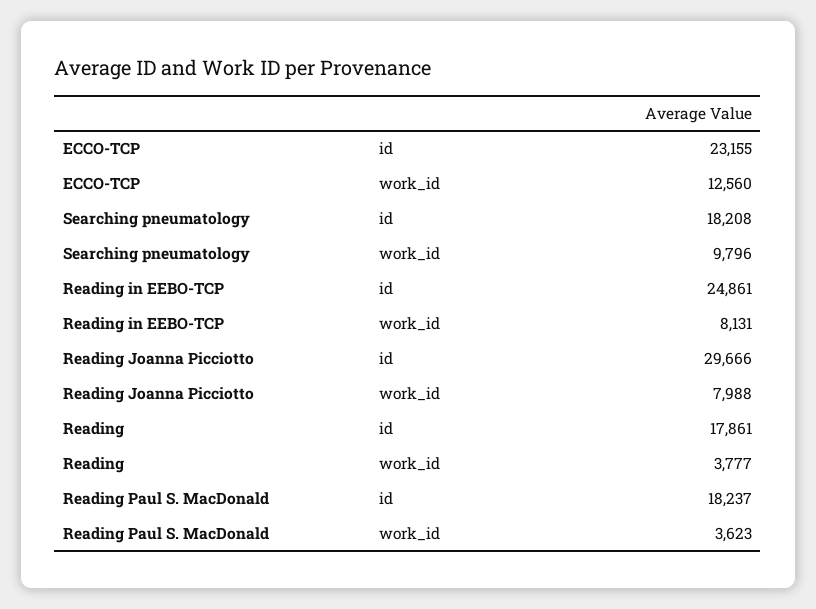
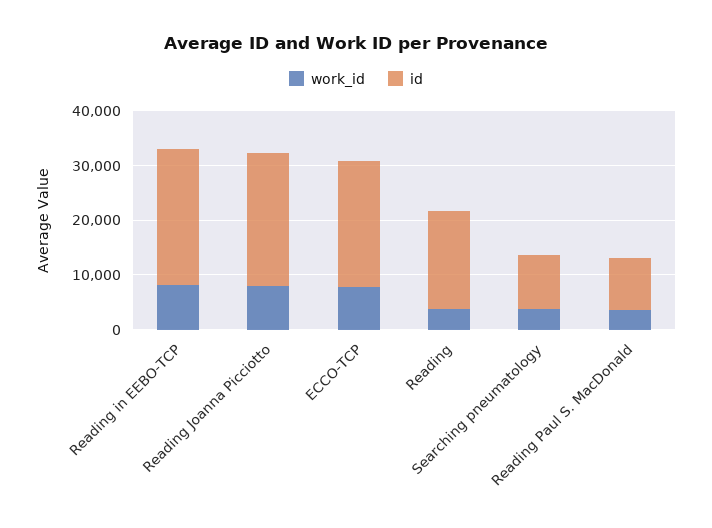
  {
    "id": {
      "ECCO-TCP": 23155,
-     "Searching pneumatology": 18208,
+     "Searching pneumatology": 10000,
      "Reading in EEBO-TCP": 24861,
-     "Reading Joanna Picciotto": 29666,
+     "Reading Joanna Picciotto": 24000,
      "Reading": 17861,
-     "Reading Paul S. MacDonald": 18237
+     "Reading Paul S. MacDonald": 10000
    },
    "work_id": {
-     "ECCO-TCP": 12560,
+     "ECCO-TCP": 8000,
-     "Searching pneumatology": 9796,
+     "Searching pneumatology": 4000,
      "Reading in EEBO-TCP": 8131,
      "Reading Joanna Picciotto": 7988,
      "Reading": 3777,
      "Reading Paul S. MacDonald": 3623
    }
  }

